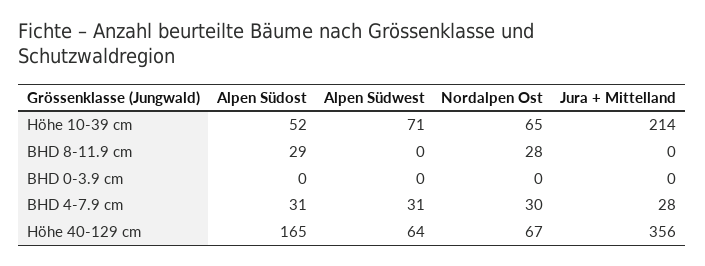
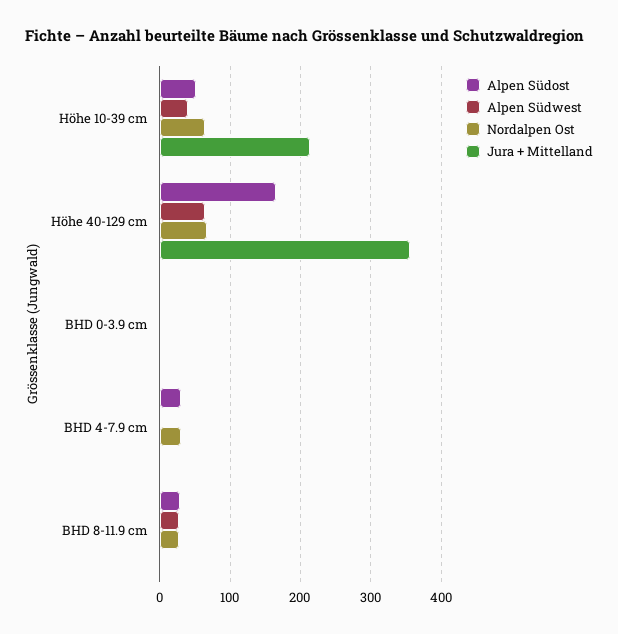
  {
    "Alpen Südost": {
      "Höhe 10-39 cm": 52,
      "BHD 8-11.9 cm": 29,
      "BHD 0-3.9 cm": 0,
      "BHD 4-7.9 cm": 31,
      "Höhe 40-129 cm": 165
    },
    "Alpen Südwest": {
-     "Höhe 10-39 cm": 71,
+     "Höhe 10-39 cm": 40,
-     "BHD 8-11.9 cm": 0,
+     "BHD 8-11.9 cm": 30,
      "BHD 0-3.9 cm": 0,
-     "BHD 4-7.9 cm": 31,
+     "BHD 4-7.9 cm": 0,
      "Höhe 40-129 cm": 64
    },
    "Nordalpen Ost": {
      "Höhe 10-39 cm": 65,
      "BHD 8-11.9 cm": 28,
      "BHD 0-3.9 cm": 0,
      "BHD 4-7.9 cm": 30,
      "Höhe 40-129 cm": 67
    },
    "Jura + Mittelland": {
      "Höhe 10-39 cm": 214,
      "BHD 8-11.9 cm": 0,
      "BHD 0-3.9 cm": 0,
-     "BHD 4-7.9 cm": 28,
+     "BHD 4-7.9 cm": 0,
      "Höhe 40-129 cm": 356
    }
  }

